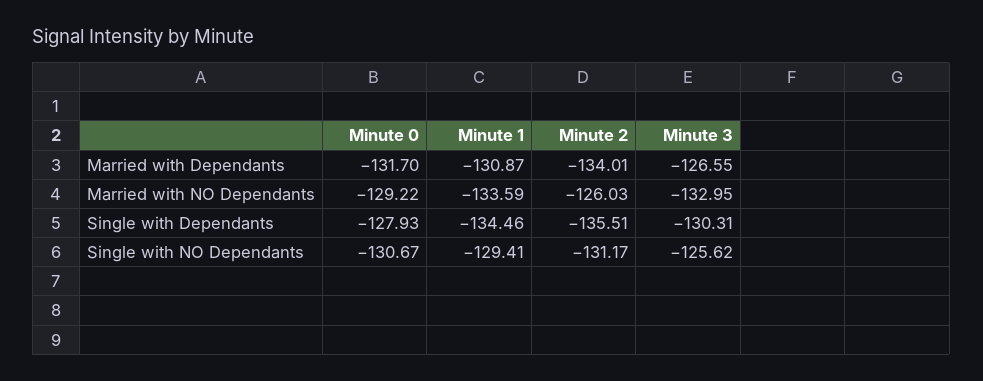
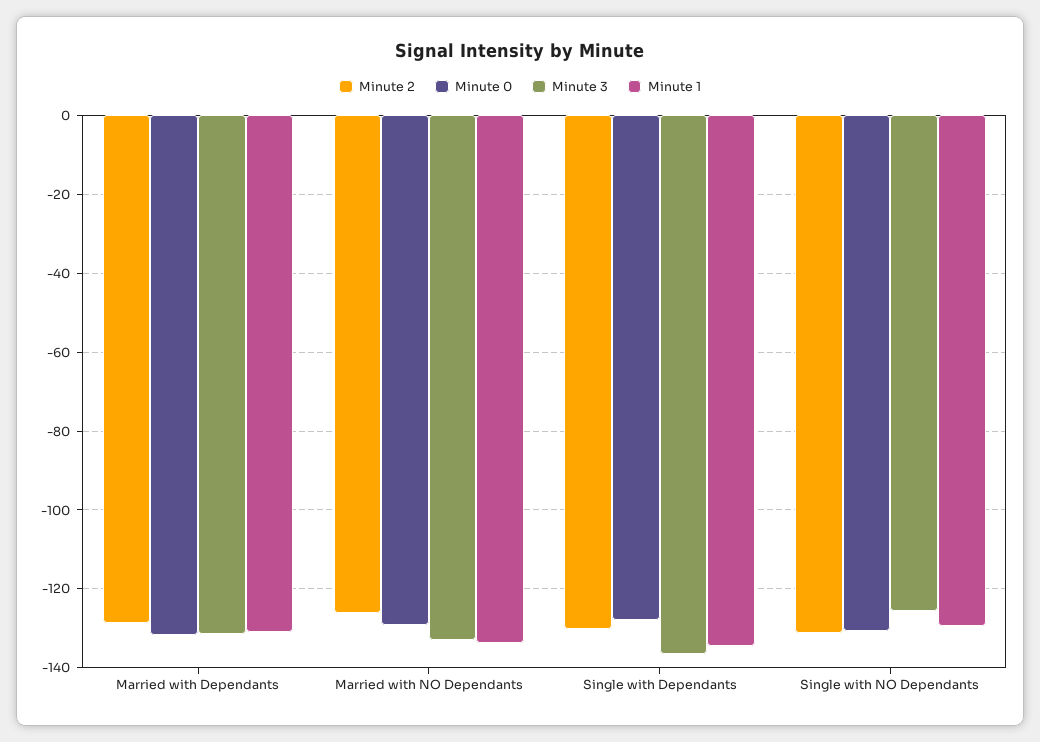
  {
    "Minute 0": {
      "Married with Dependants": -131.7,
      "Married with NO Dependants": -129.22,
      "Single with Dependants": -127.93,
      "Single with NO Dependants": -130.67
    },
    "Minute 1": {
      "Married with Dependants": -130.87,
      "Married with NO Dependants": -133.59,
      "Single with Dependants": -134.46,
      "Single with NO Dependants": -129.41
    },
    "Minute 2": {
-     "Married with Dependants": -134.01,
+     "Married with Dependants": -128,
      "Married with NO Dependants": -126.03,
-     "Single with Dependants": -135.51,
+     "Single with Dependants": -130,
      "Single with NO Dependants": -131.17
    },
    "Minute 3": {
-     "Married with Dependants": -126.55,
+     "Married with Dependants": -132,
      "Married with NO Dependants": -132.95,
-     "Single with Dependants": -130.31,
+     "Single with Dependants": -136,
      "Single with NO Dependants": -125.62
    }
  }

